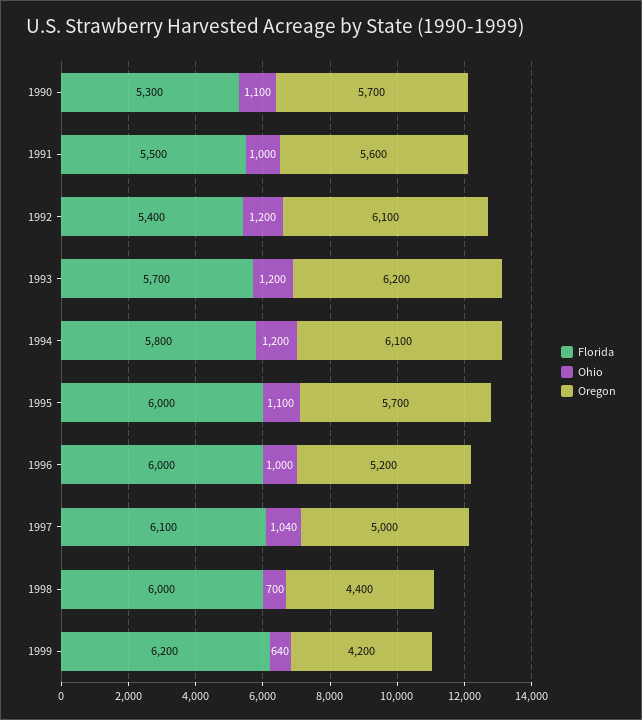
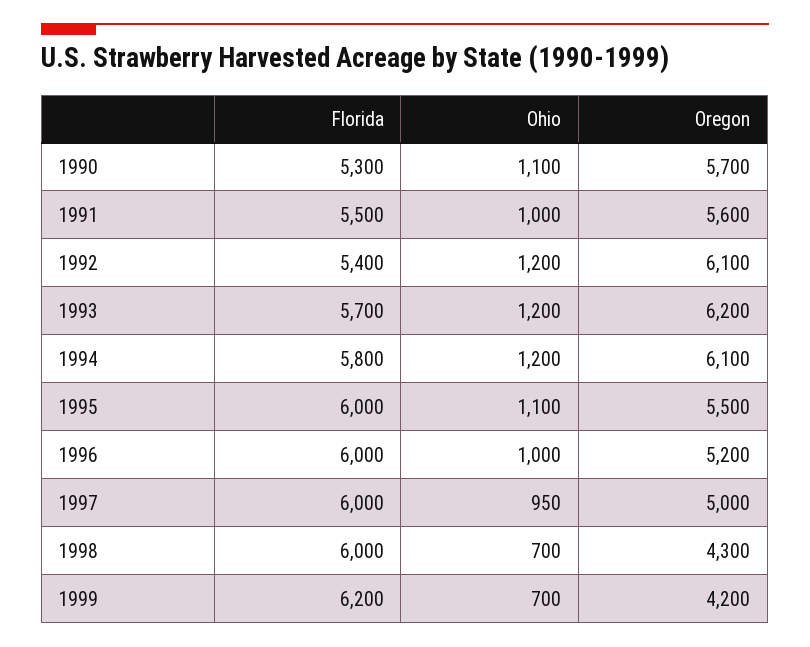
  {
    "Florida": {
      "1990": 5300,
      "1991": 5500,
      "1992": 5400,
      "1993": 5700,
      "1994": 5800,
      "1995": 6000,
      "1996": 6000,
-     "1997": 6100,
+     "1997": 6000,
      "1998": 6000,
      "1999": 6200
    },
    "Ohio": {
      "1990": 1100,
      "1991": 1000,
      "1992": 1200,
      "1993": 1200,
      "1994": 1200,
      "1995": 1100,
      "1996": 1000,
-     "1997": 1040,
+     "1997": 950,
      "1998": 700,
-     "1999": 640
+     "1999": 700
    },
    "Oregon": {
      "1990": 5700,
      "1991": 5600,
      "1992": 6100,
      "1993": 6200,
      "1994": 6100,
-     "1995": 5700,
+     "1995": 5500,
      "1996": 5200,
      "1997": 5000,
-     "1998": 4400,
+     "1998": 4300,
      "1999": 4200
    }
  }

